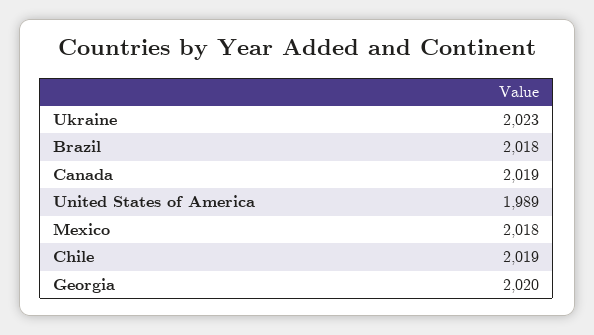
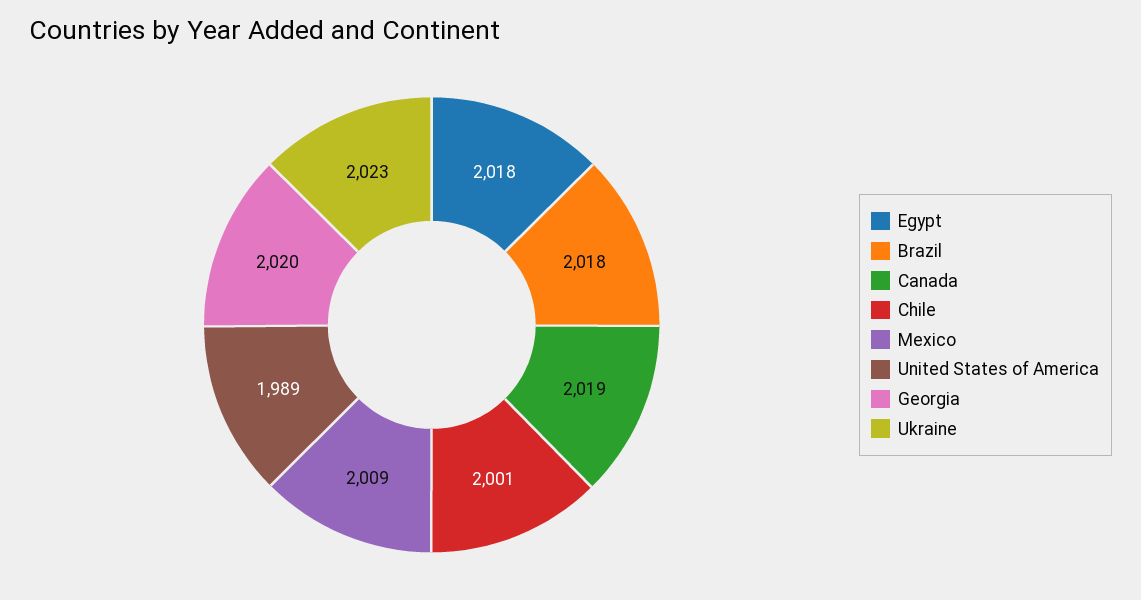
  {
    "Ukraine": 2023,
    "Brazil": 2018,
    "Canada": 2019,
    "United States of America": 1989,
-   "Mexico": 2018,
+   "Mexico": 2009,
-   "Chile": 2019,
+   "Chile": 2001,
-   "Georgia": 2020
+   "Georgia": 2020,
+   "Egypt": 2018
  }

